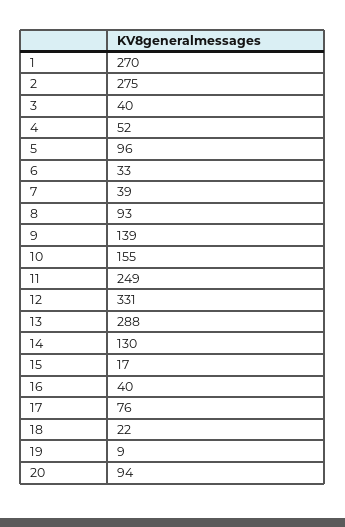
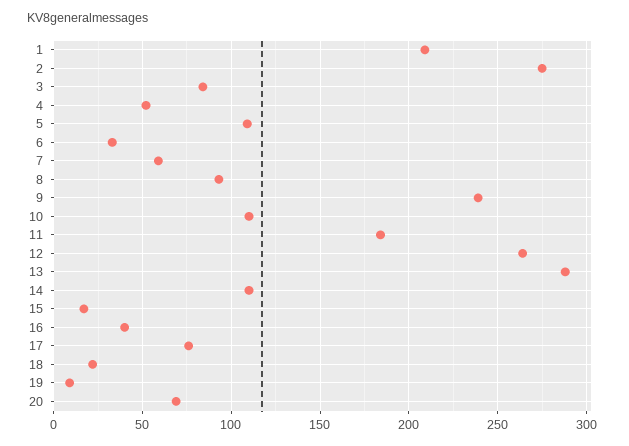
  {
-   "1": 270,
+   "1": 210,
    "2": 275,
-   "3": 40,
+   "3": 85,
    "4": 52,
-   "5": 96,
+   "5": 110,
    "6": 33,
-   "7": 39,
+   "7": 60,
    "8": 93,
-   "9": 139,
+   "9": 240,
-   "10": 155,
+   "10": 110,
-   "11": 249,
+   "11": 185,
-   "12": 331,
+   "12": 265,
    "13": 288,
-   "14": 130,
+   "14": 110,
    "15": 17,
    "16": 40,
    "17": 76,
    "18": 22,
    "19": 9,
-   "20": 94
+   "20": 70
  }

